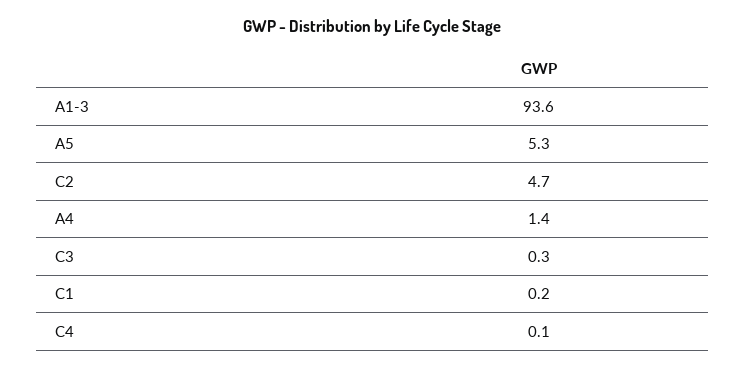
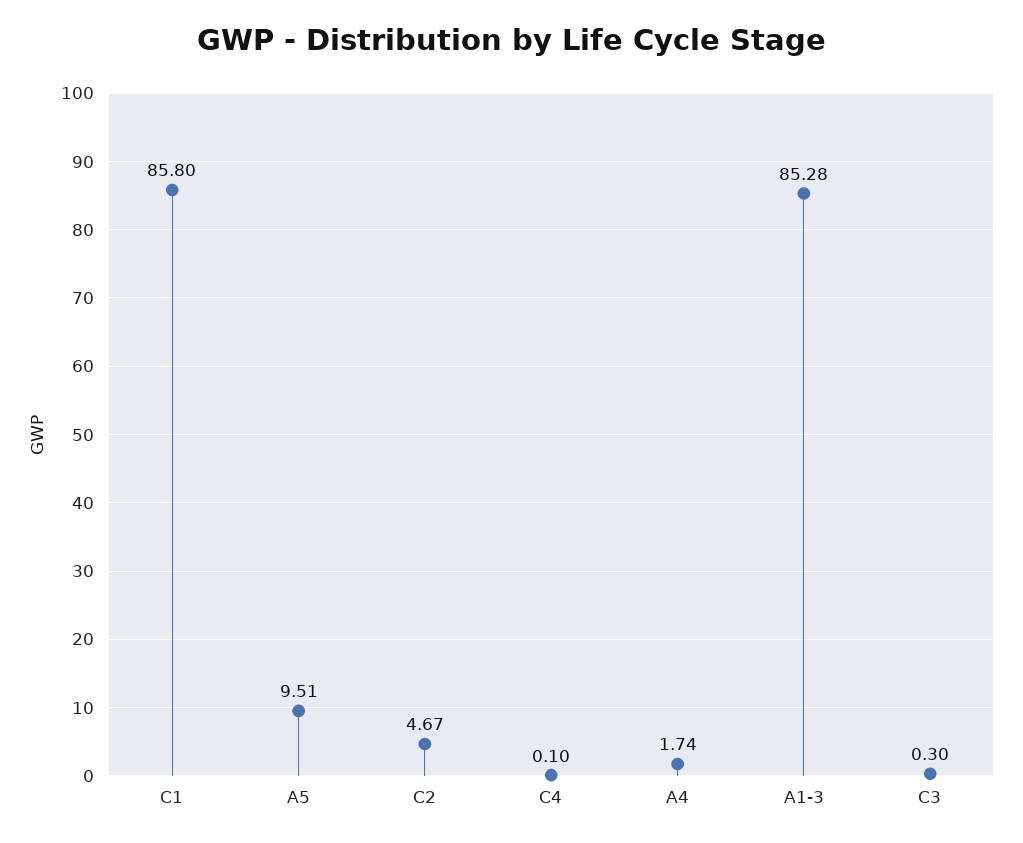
  {
-   "A1-3": 93.6,
+   "A1-3": 85.28,
-   "A5": 5.3,
+   "A5": 9.51,
    "C2": 4.67,
-   "A4": 1.4,
+   "A4": 1.74,
    "C3": 0.3,
-   "C1": 0.2,
+   "C1": 85.8,
    "C4": 0.1
  }

